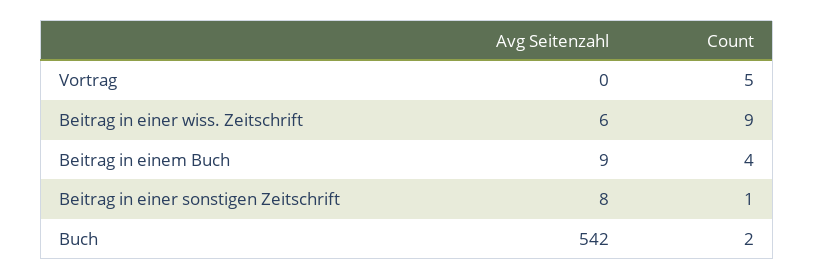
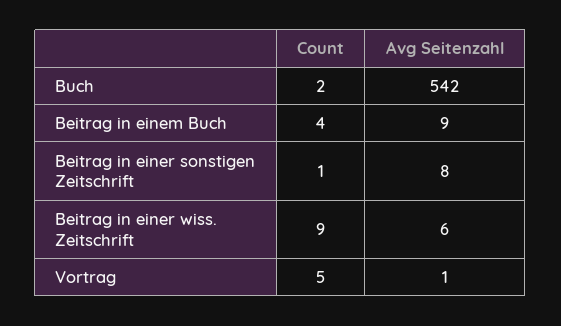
  {
    "Avg Seitenzahl": {
-     "Vortrag": 0,
+     "Vortrag": 1,
      "Beitrag in einer wiss. Zeitschrift": 6,
      "Beitrag in einem Buch": 9,
      "Beitrag in einer sonstigen Zeitschrift": 8,
      "Buch": 542
    },
    "Count": {
      "Vortrag": 5,
      "Beitrag in einer wiss. Zeitschrift": 9,
      "Beitrag in einem Buch": 4,
      "Beitrag in einer sonstigen Zeitschrift": 1,
      "Buch": 2
    }
  }

